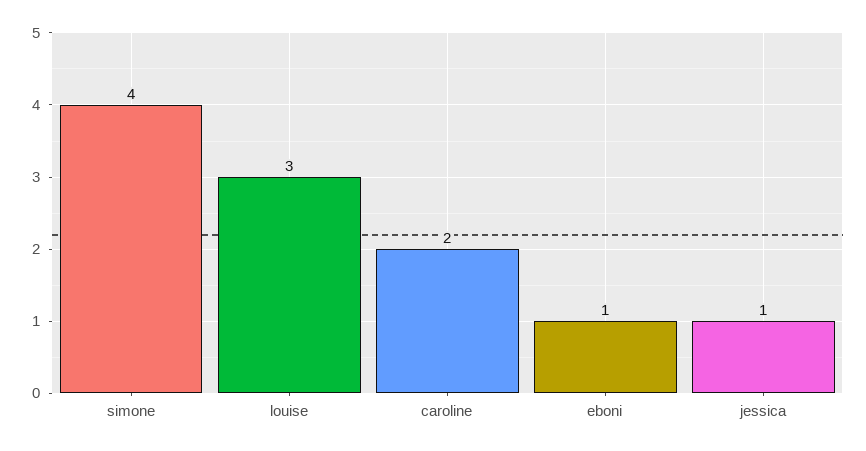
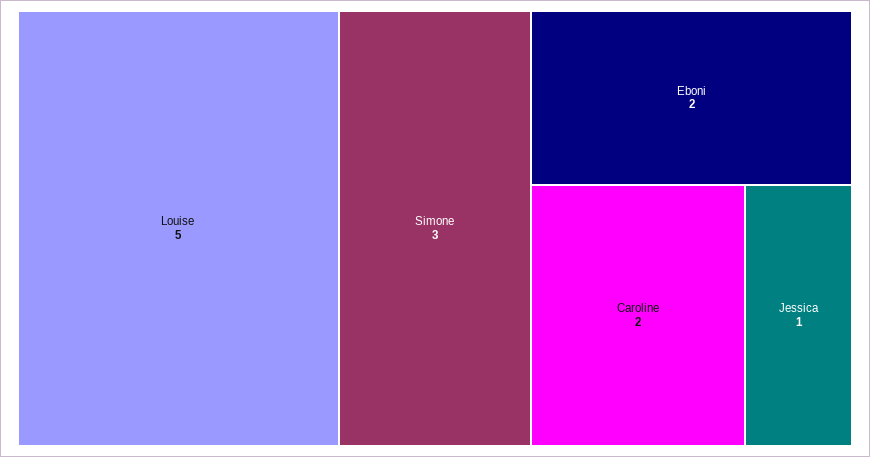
  {
-   "simone": 4,
+   "simone": 3,
-   "louise": 3,
+   "louise": 5,
    "caroline": 2,
-   "eboni": 1,
+   "eboni": 2,
    "jessica": 1
  }

